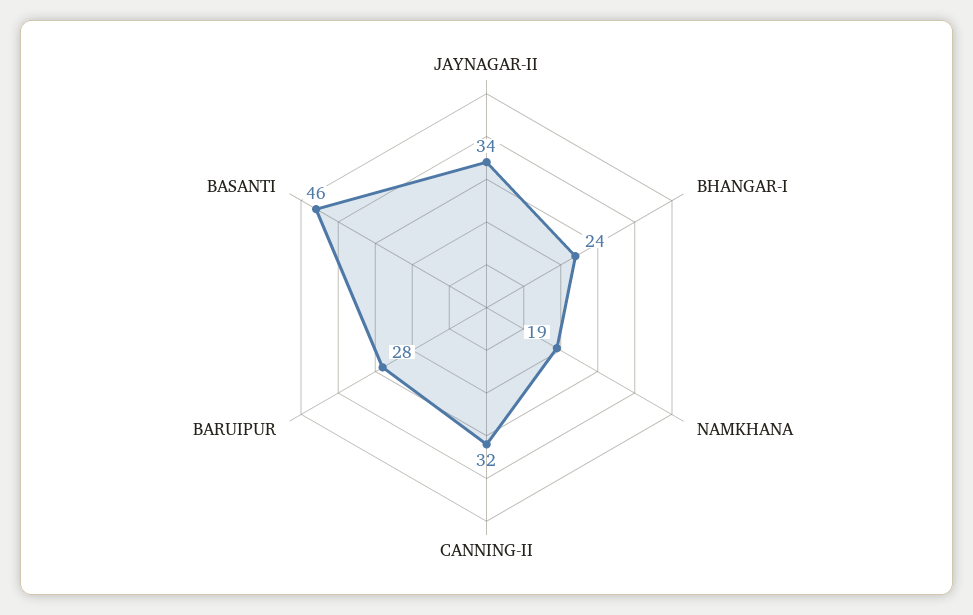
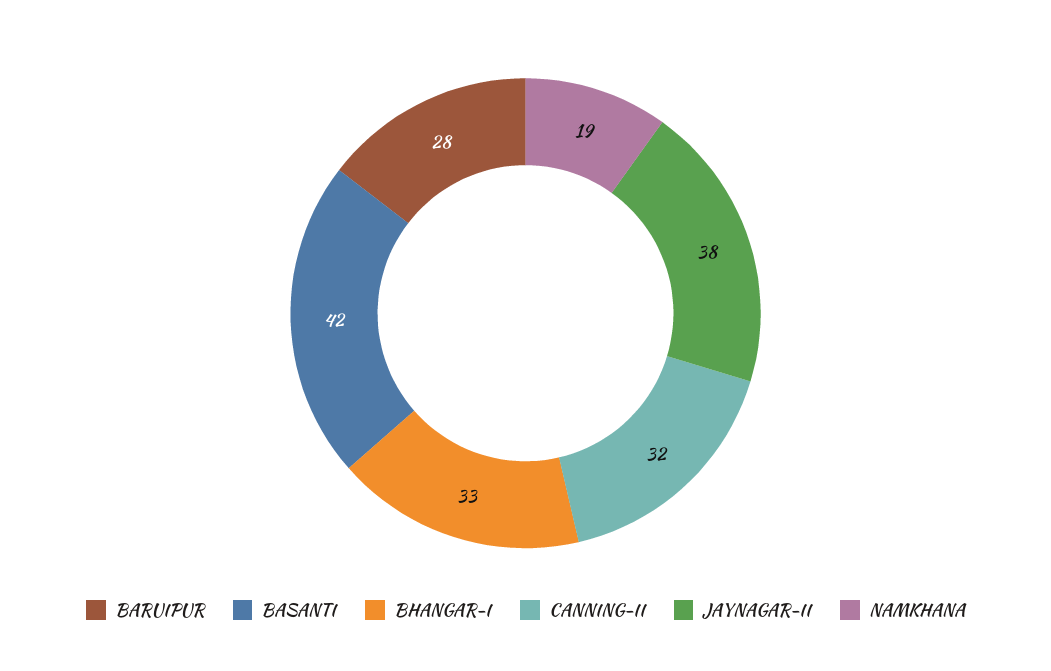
  {
-   "JAYNAGAR-II": 34,
+   "JAYNAGAR-II": 38,
-   "BHANGAR-I": 24,
+   "BHANGAR-I": 33,
    "NAMKHANA": 19,
    "CANNING-II": 32,
    "BARUIPUR": 28,
-   "BASANTI": 46
+   "BASANTI": 42
  }

